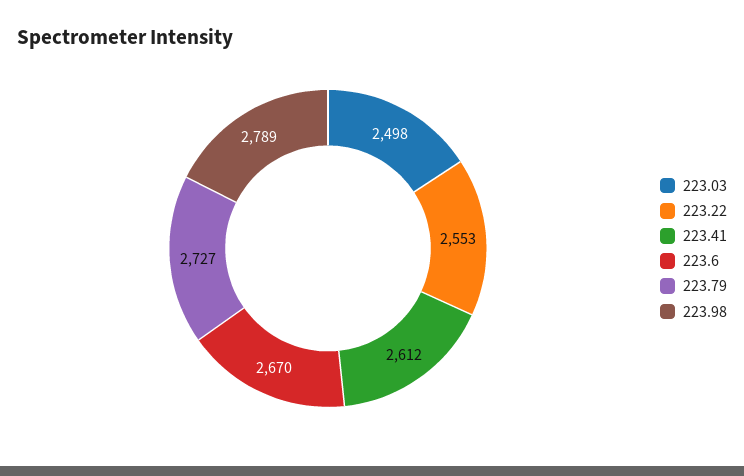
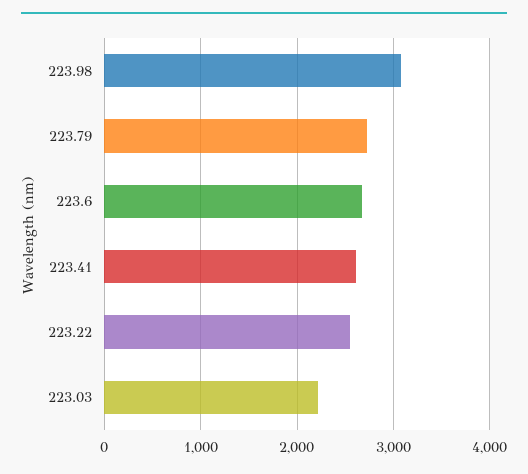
  {
-   "223.03": 2498,
+   "223.03": 2200,
    "223.22": 2553,
    "223.41": 2612,
    "223.6": 2670,
    "223.79": 2727,
-   "223.98": 2789
+   "223.98": 3100
  }

